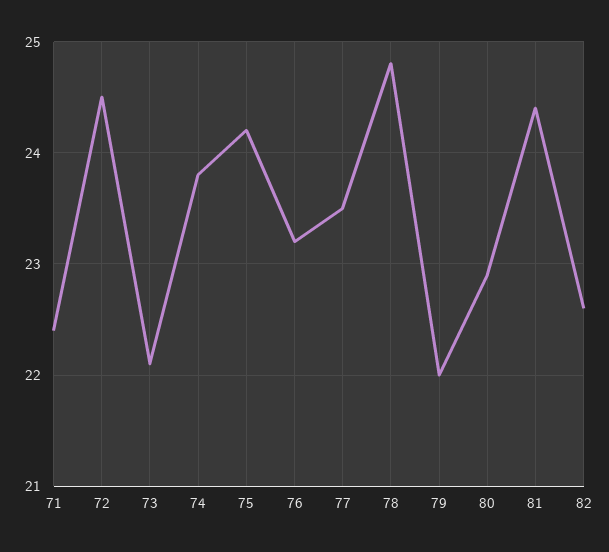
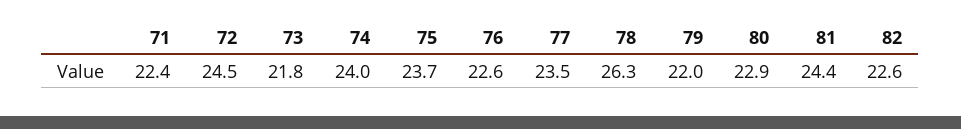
  {
    "71": 22.4,
    "72": 24.5,
-   "73": 22.1,
+   "73": 21.8,
-   "74": 23.8,
+   "74": 24,
-   "75": 24.2,
+   "75": 23.7,
-   "76": 23.2,
+   "76": 22.6,
    "77": 23.5,
-   "78": 24.8,
+   "78": 26.3,
    "79": 22,
    "80": 22.9,
    "81": 24.4,
    "82": 22.6
  }

